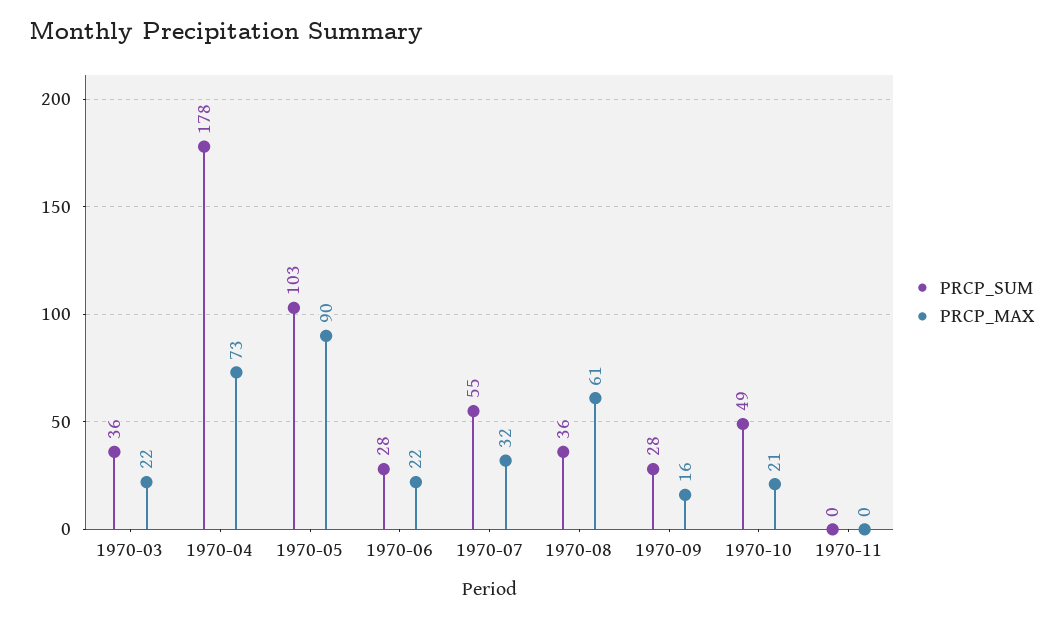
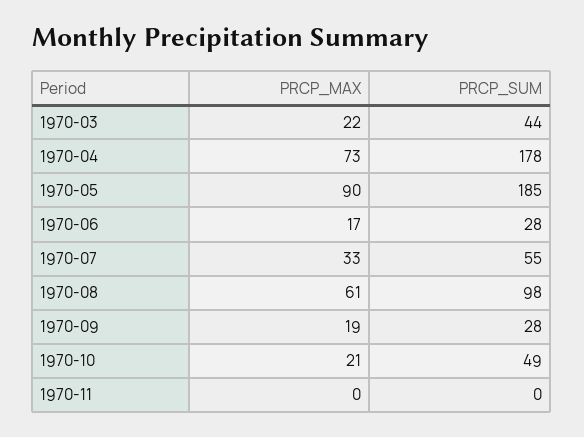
  {
    "PRCP_SUM": {
-     "1970-03": 36,
+     "1970-03": 44,
      "1970-04": 178,
-     "1970-05": 103,
+     "1970-05": 185,
      "1970-06": 28,
      "1970-07": 55,
-     "1970-08": 36,
+     "1970-08": 98,
      "1970-09": 28,
      "1970-10": 49,
      "1970-11": 0
    },
    "PRCP_MAX": {
      "1970-03": 22,
      "1970-04": 73,
      "1970-05": 90,
-     "1970-06": 22,
+     "1970-06": 17,
-     "1970-07": 32,
+     "1970-07": 33,
      "1970-08": 61,
-     "1970-09": 16,
+     "1970-09": 19,
      "1970-10": 21,
      "1970-11": 0
    }
  }

